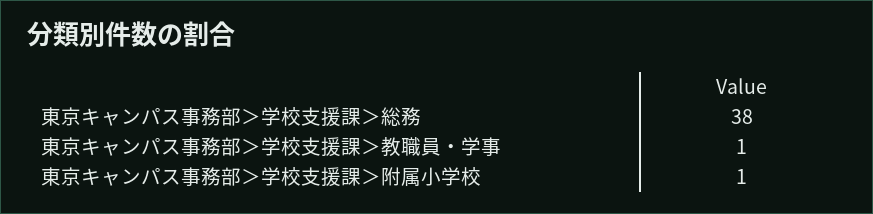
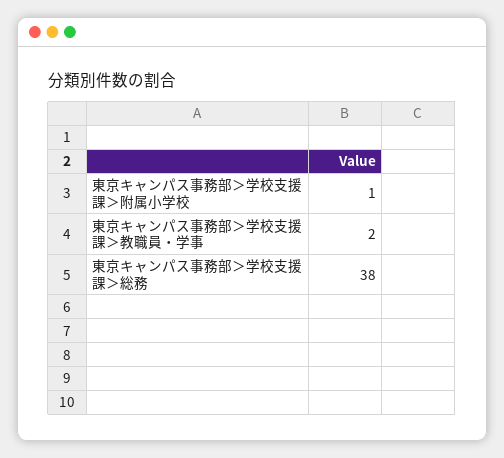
  {
    "東京キャンパス事務部＞学校支援課＞総務": 38,
-   "東京キャンパス事務部＞学校支援課＞教職員・学事": 1,
+   "東京キャンパス事務部＞学校支援課＞教職員・学事": 2,
    "東京キャンパス事務部＞学校支援課＞附属小学校": 1
  }

